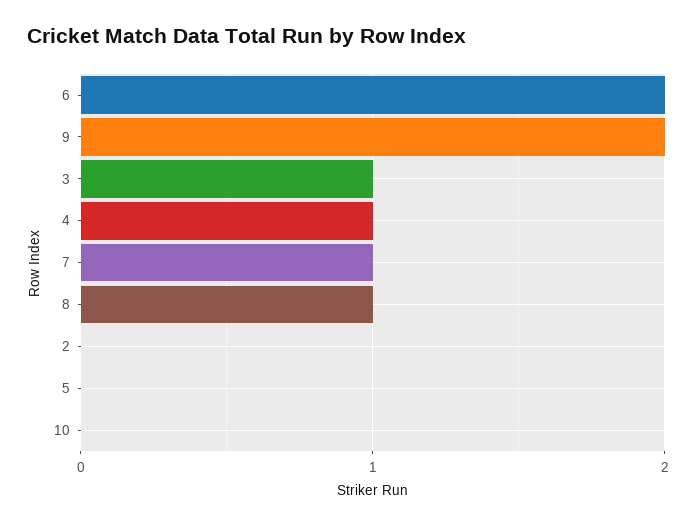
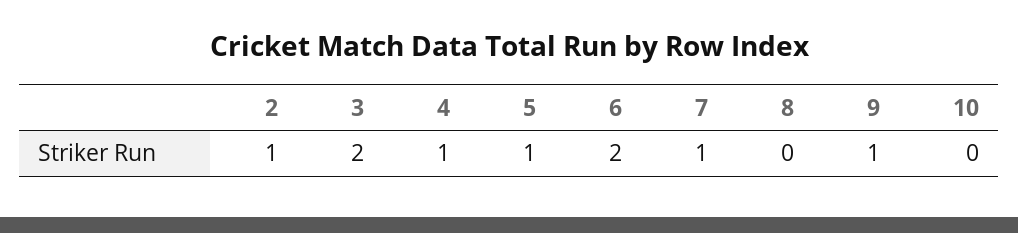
  {
    "6": 2,
-   "9": 2,
+   "9": 1,
-   "3": 1,
+   "3": 2,
    "4": 1,
    "7": 1,
-   "8": 1,
+   "8": 0,
-   "2": 0,
+   "2": 1,
-   "5": 0,
+   "5": 1,
    "10": 0
  }

